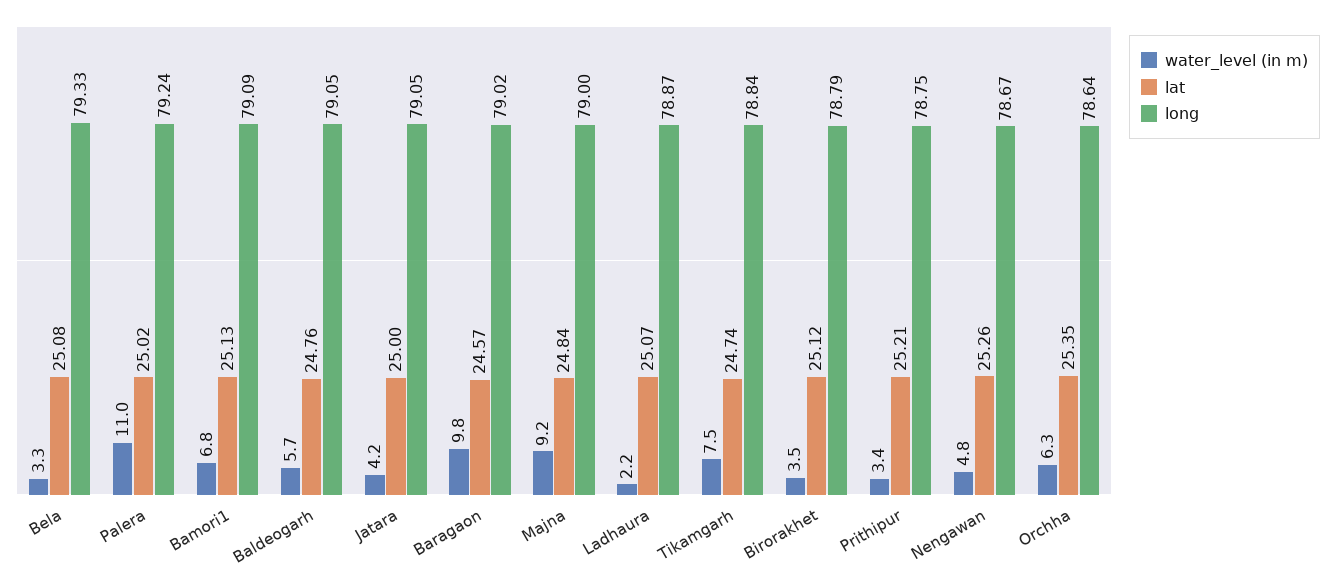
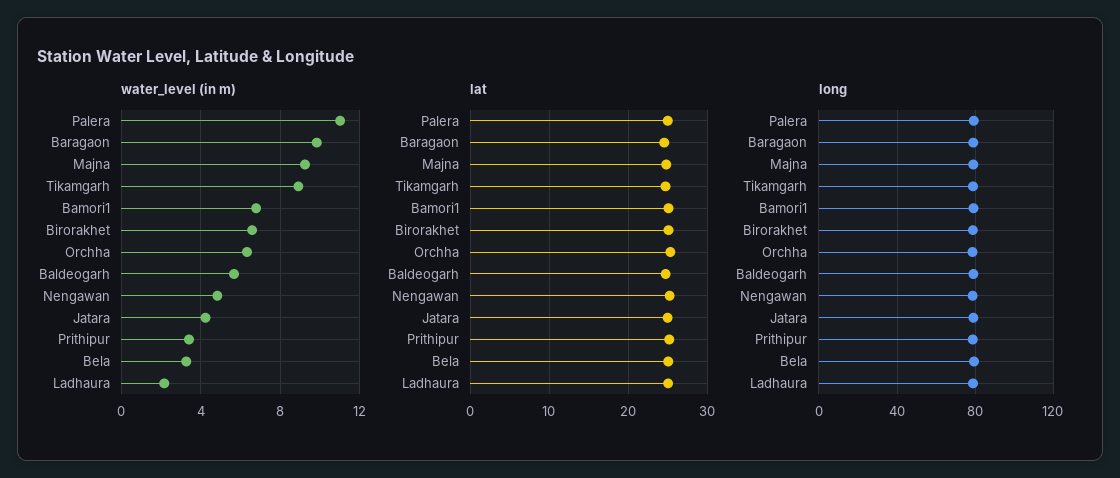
  {
    "water_level (in m)": {
      "Bela": 3.3,
      "Palera": 11,
      "Bamori1": 6.8,
      "Baldeogarh": 5.7,
      "Jatara": 4.2,
      "Baragaon": 9.8,
      "Majna": 9.2,
      "Ladhaura": 2.2,
-     "Tikamgarh": 7.5,
+     "Tikamgarh": 9,
-     "Birorakhet": 3.5,
+     "Birorakhet": 6.5,
      "Prithipur": 3.4,
      "Nengawan": 4.8,
      "Orchha": 6.3
    },
    "lat": {
      "Bela": 25.08,
      "Palera": 25.02,
      "Bamori1": 25.13,
      "Baldeogarh": 24.76,
      "Jatara": 25,
      "Baragaon": 24.57,
      "Majna": 24.84,
      "Ladhaura": 25.07,
      "Tikamgarh": 24.74,
      "Birorakhet": 25.12,
      "Prithipur": 25.21,
      "Nengawan": 25.26,
      "Orchha": 25.35
    },
    "long": {
      "Bela": 79.33,
      "Palera": 79.24,
      "Bamori1": 79.09,
      "Baldeogarh": 79.05,
      "Jatara": 79.05,
      "Baragaon": 79.02,
      "Majna": 79,
      "Ladhaura": 78.87,
      "Tikamgarh": 78.84,
      "Birorakhet": 78.79,
      "Prithipur": 78.75,
      "Nengawan": 78.67,
      "Orchha": 78.64
    }
  }

